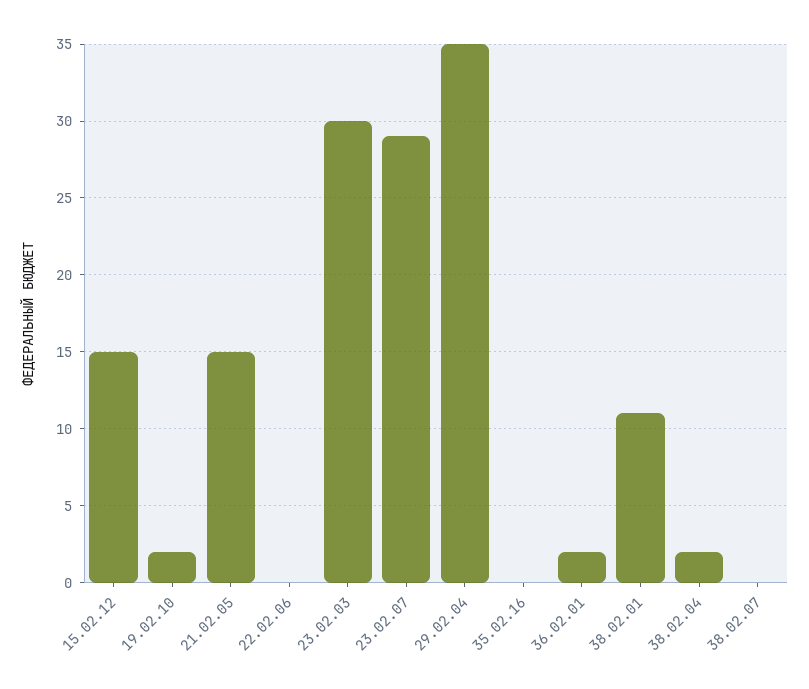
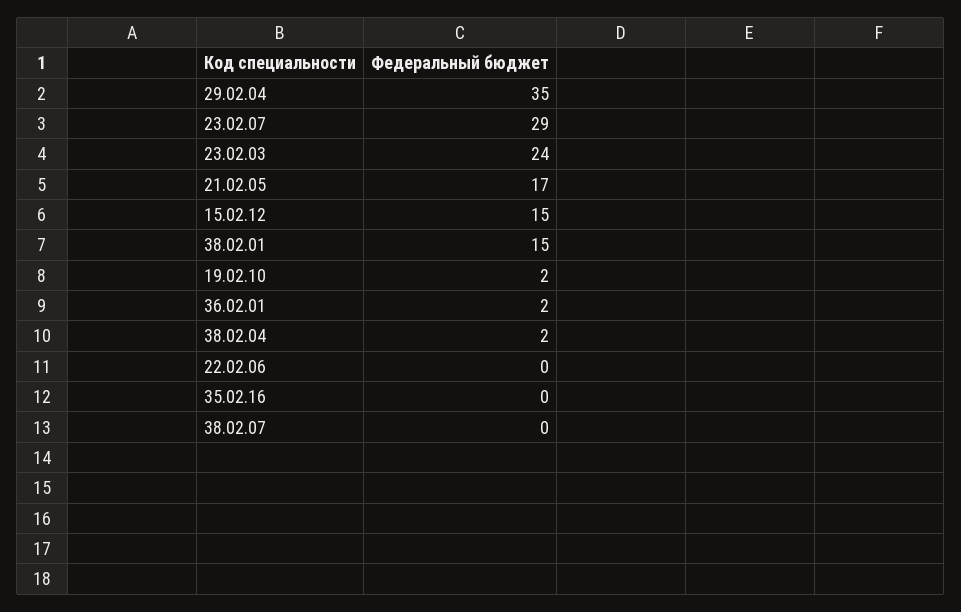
  {
    "15.02.12": 15,
    "19.02.10": 2,
-   "21.02.05": 15,
+   "21.02.05": 17,
    "22.02.06": 0,
-   "23.02.03": 30,
+   "23.02.03": 24,
    "23.02.07": 29,
    "29.02.04": 35,
    "35.02.16": 0,
    "36.02.01": 2,
-   "38.02.01": 11,
+   "38.02.01": 15,
    "38.02.04": 2,
    "38.02.07": 0
  }

